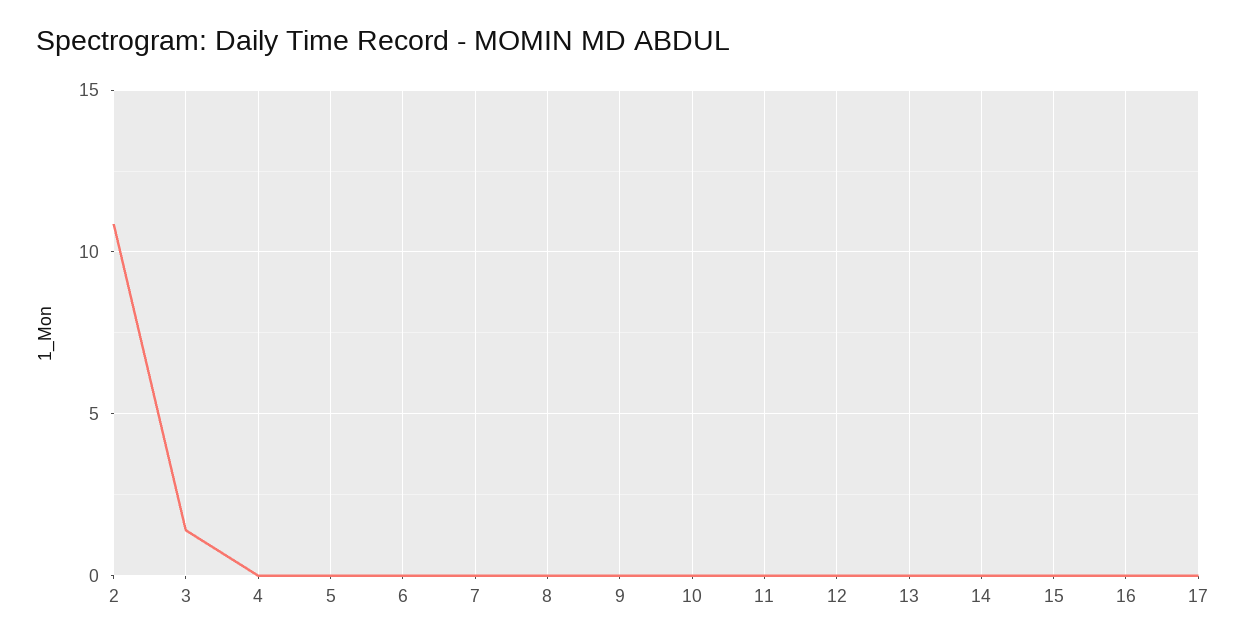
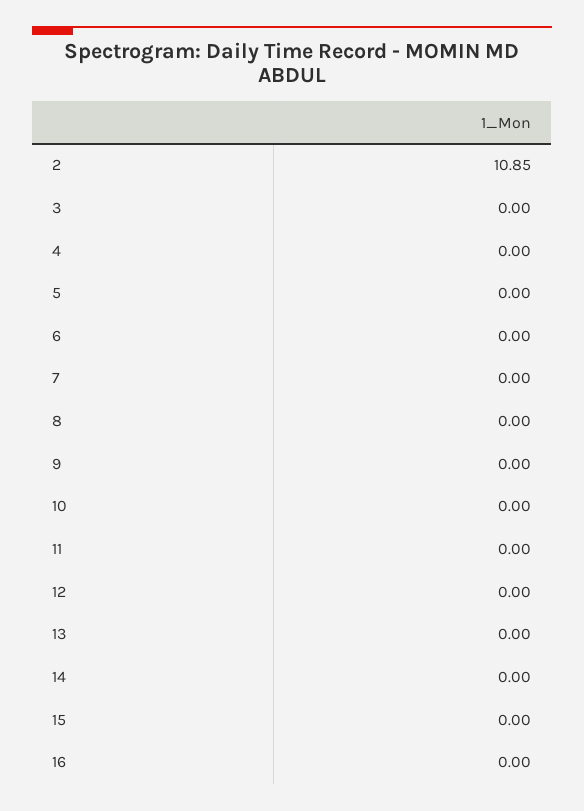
  {
    "2": 10.85,
-   "3": 1.5,
+   "3": 0,
    "4": 0,
    "5": 0,
    "6": 0,
    "7": 0,
    "8": 0,
    "9": 0,
    "10": 0,
    "11": 0,
    "12": 0,
    "13": 0,
    "14": 0,
    "15": 0,
-   "16": 0,
+   "16": 0
-   "17": 0
  }

